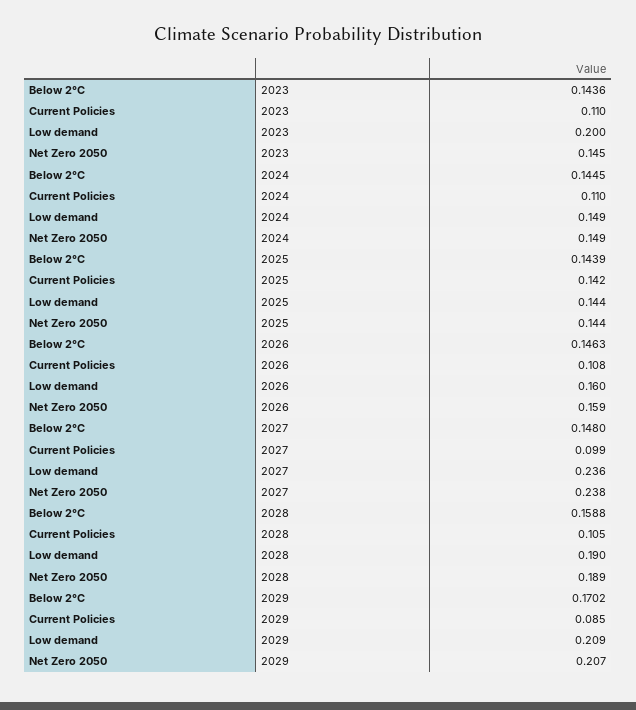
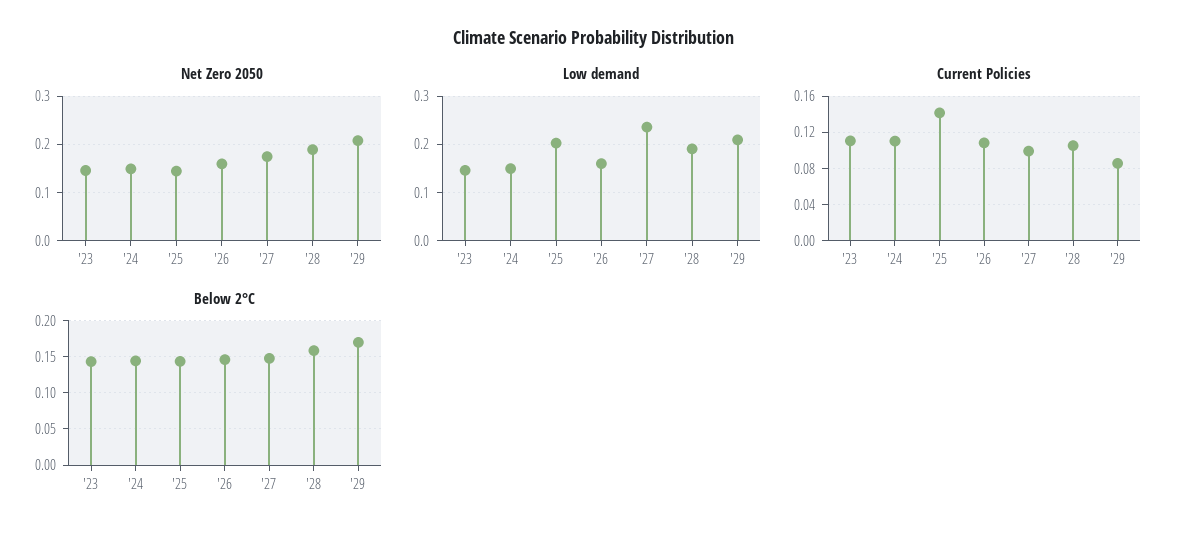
  {
    "Below 2°C": {
      "2023": 0.1436,
      "2024": 0.1445,
      "2025": 0.1439,
      "2026": 0.1463,
      "2027": 0.148,
      "2028": 0.1588,
      "2029": 0.1702
    },
    "Current Policies": {
      "2023": 0.11,
      "2024": 0.11,
      "2025": 0.142,
      "2026": 0.108,
      "2027": 0.099,
      "2028": 0.105,
      "2029": 0.085
    },
    "Low demand": {
-     "2023": 0.2,
+     "2023": 0.14,
      "2024": 0.149,
-     "2025": 0.144,
+     "2025": 0.2,
      "2026": 0.16,
      "2027": 0.236,
      "2028": 0.19,
      "2029": 0.209
    },
    "Net Zero 2050": {
      "2023": 0.145,
      "2024": 0.149,
      "2025": 0.144,
      "2026": 0.159,
-     "2027": 0.238,
+     "2027": 0.18,
      "2028": 0.189,
      "2029": 0.207
    }
  }

